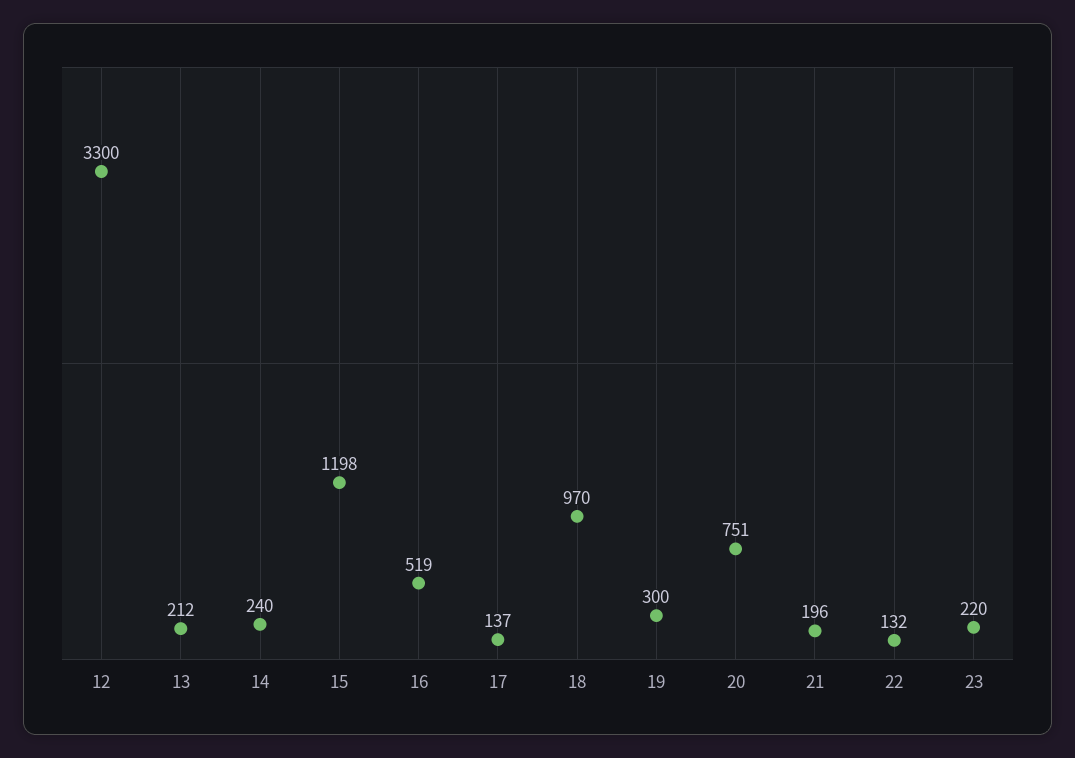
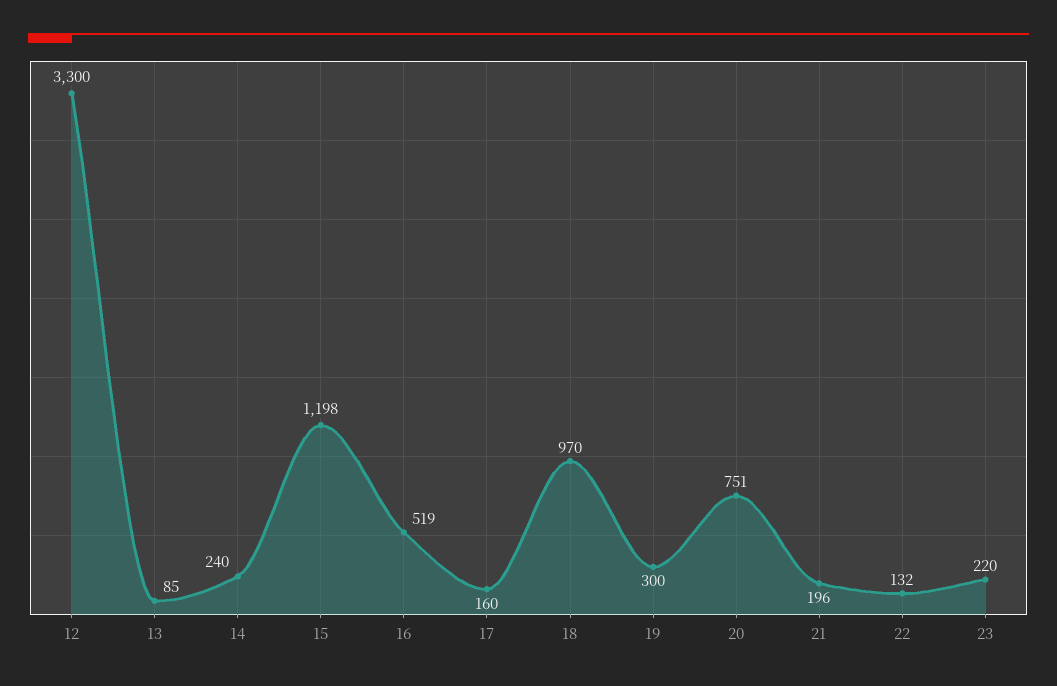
  {
    "12": 3300,
-   "13": 212,
+   "13": 85,
    "14": 240,
    "15": 1198,
    "16": 519,
-   "17": 137,
+   "17": 160,
    "18": 970,
    "19": 300,
    "20": 751,
    "21": 196,
    "22": 132,
    "23": 220
  }

